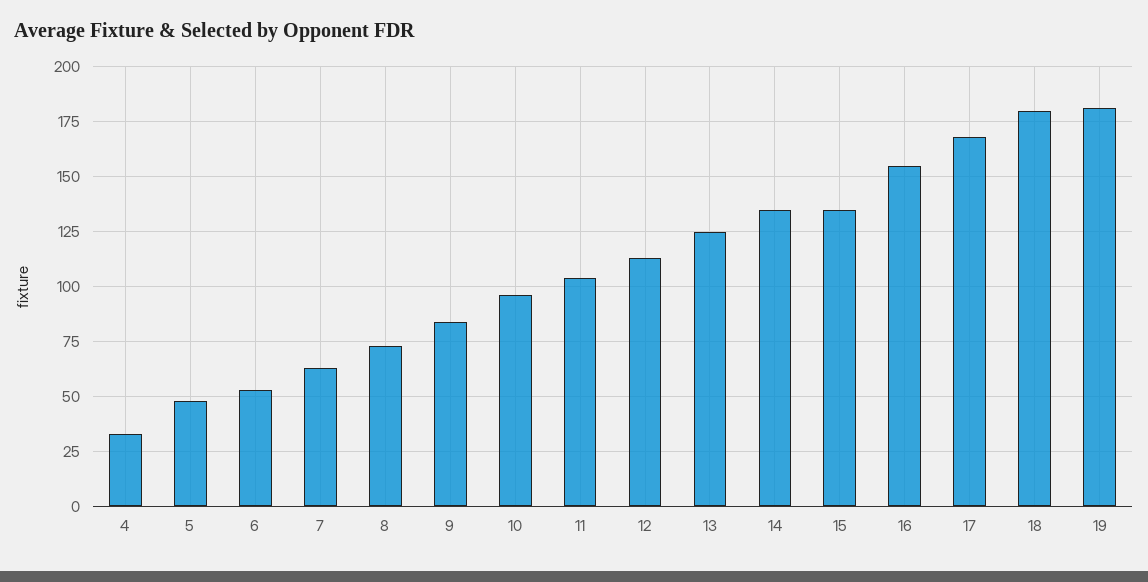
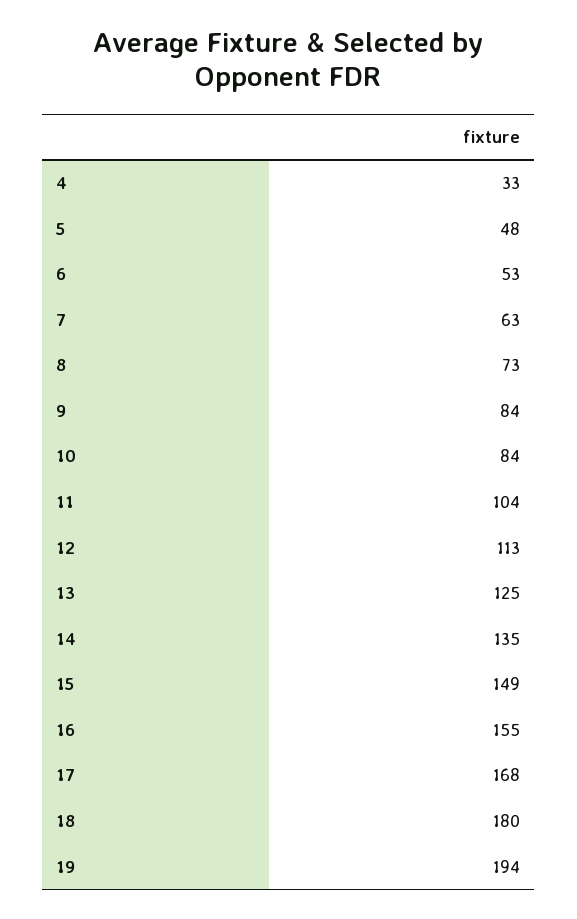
  {
    "4": 33,
    "5": 48,
    "6": 53,
    "7": 63,
    "8": 73,
    "9": 84,
-   "10": 95,
+   "10": 84,
    "11": 104,
    "12": 113,
    "13": 125,
    "14": 135,
-   "15": 135,
+   "15": 149,
    "16": 155,
    "17": 168,
    "18": 180,
-   "19": 180
+   "19": 194
  }

